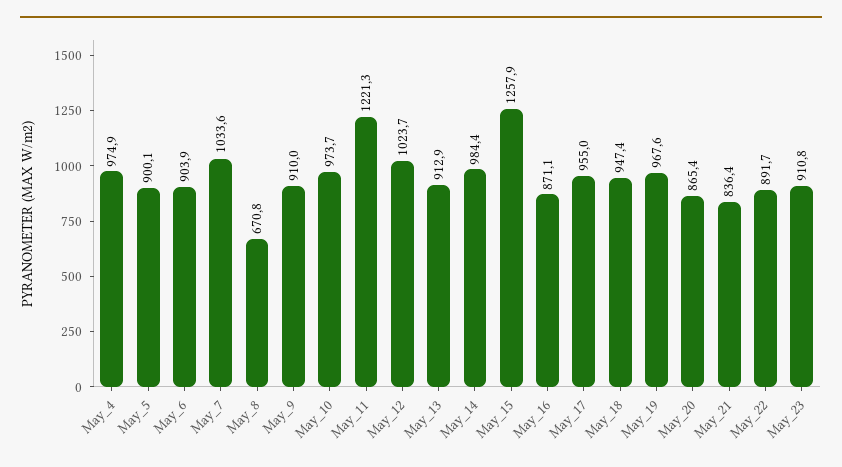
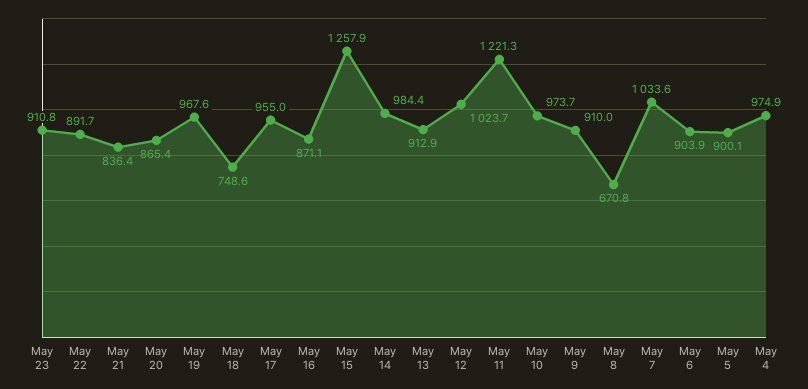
  {
    "May_4": 974.9,
    "May_5": 900.1,
    "May_6": 903.9,
    "May_7": 1033.6,
    "May_8": 670.8,
    "May_9": 910,
    "May_10": 973.7,
    "May_11": 1221.3,
    "May_12": 1023.7,
    "May_13": 912.9,
    "May_14": 984.4,
    "May_15": 1257.9,
    "May_16": 871.1,
    "May_17": 955,
-   "May_18": 947.4,
+   "May_18": 748.6,
    "May_19": 967.6,
    "May_20": 865.4,
    "May_21": 836.4,
    "May_22": 891.7,
    "May_23": 910.8
  }

